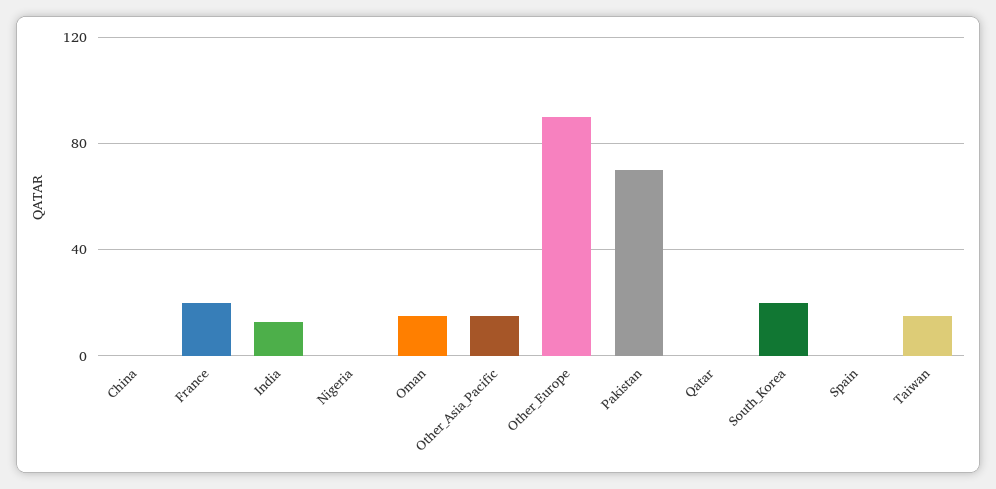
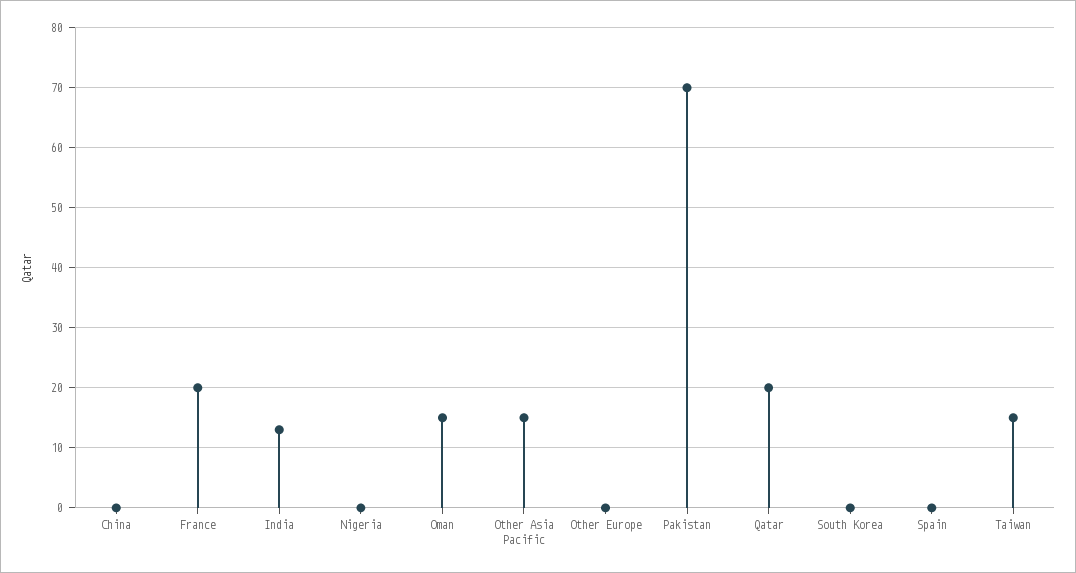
  {
    "China": 0,
    "France": 20,
    "India": 13,
    "Nigeria": 0,
    "Oman": 15,
    "Other_Asia_Pacific": 15,
-   "Other_Europe": 90,
+   "Other_Europe": 0,
    "Pakistan": 70,
-   "Qatar": 0,
+   "Qatar": 20,
-   "South_Korea": 20,
+   "South_Korea": 0,
    "Spain": 0,
    "Taiwan": 15
  }

